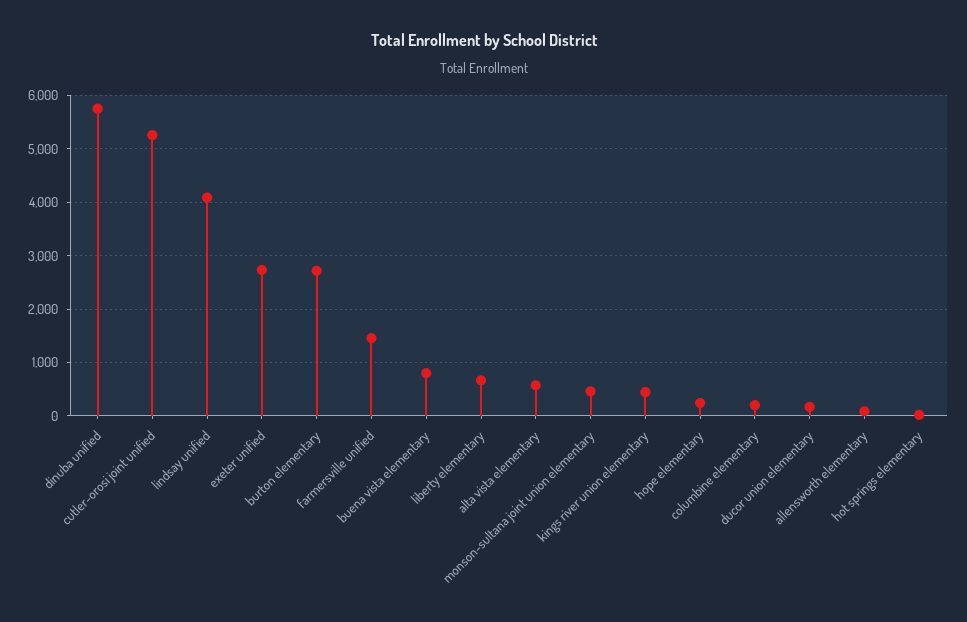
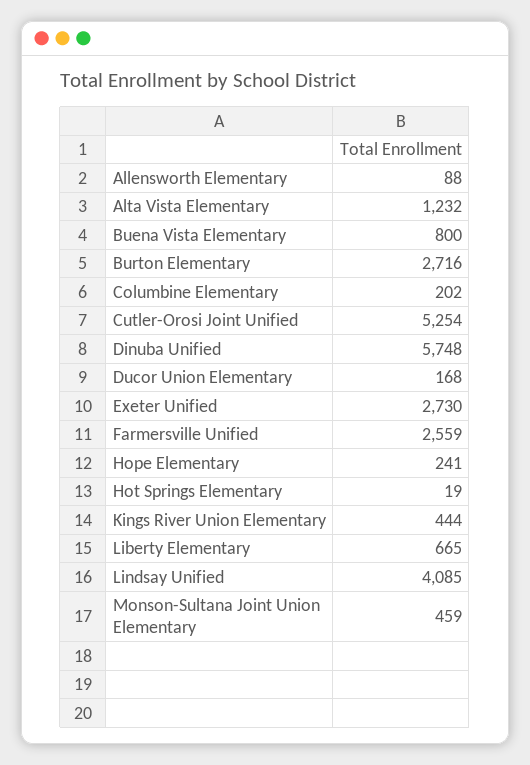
  {
    "dinuba unified": 5748,
    "cutler-orosi joint unified": 5254,
    "lindsay unified": 4085,
    "exeter unified": 2730,
    "burton elementary": 2716,
-   "farmersville unified": 1400,
+   "farmersville unified": 2559,
    "buena vista elementary": 800,
    "liberty elementary": 665,
-   "alta vista elementary": 600,
+   "alta vista elementary": 1232,
    "monson-sultana joint union elementary": 459,
    "kings river union elementary": 444,
    "hope elementary": 241,
    "columbine elementary": 202,
    "ducor union elementary": 168,
    "allensworth elementary": 88,
    "hot springs elementary": 19
  }

